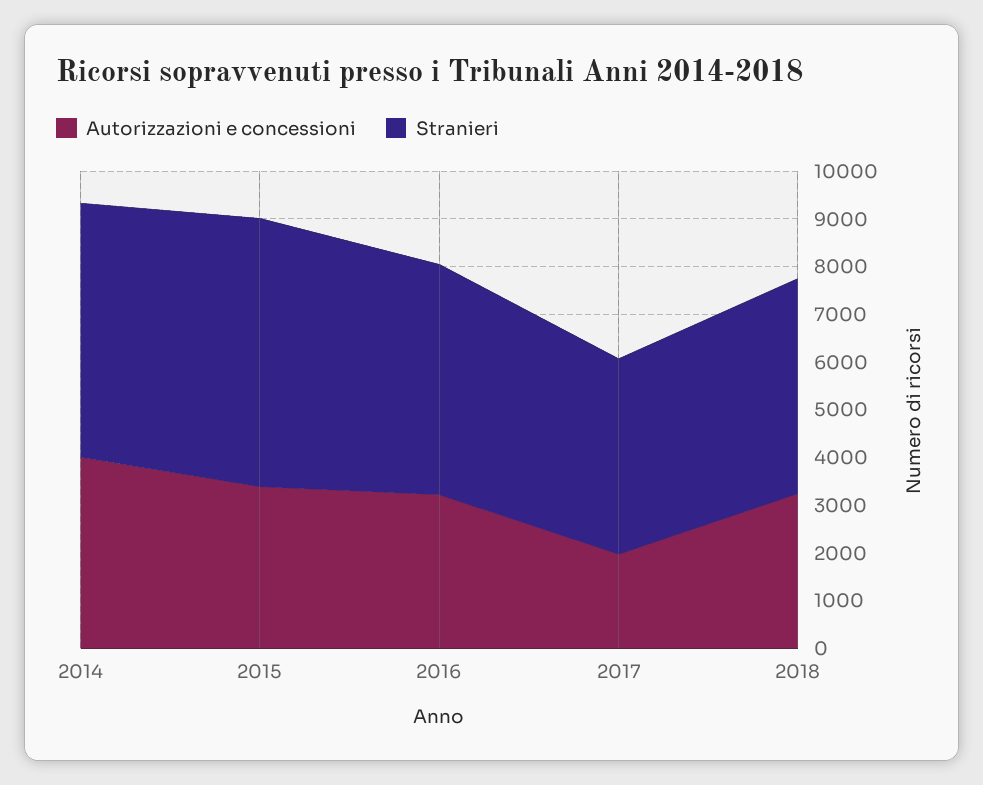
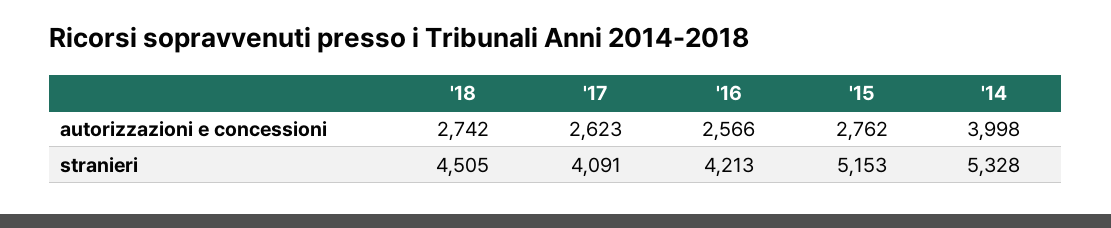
  {
    "Autorizzazioni e concessioni": {
      "2014": 3998,
-     "2015": 3400,
+     "2015": 2762,
-     "2016": 3200,
+     "2016": 2566,
-     "2017": 2000,
+     "2017": 2623,
-     "2018": 3200
+     "2018": 2742
    },
    "Stranieri": {
      "2014": 5328,
-     "2015": 5600,
+     "2015": 5153,
-     "2016": 4800,
+     "2016": 4213,
      "2017": 4091,
      "2018": 4505
    }
  }

